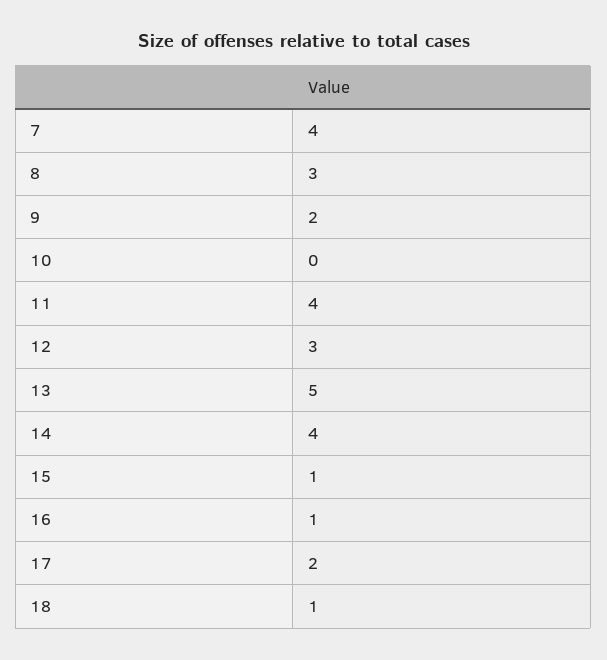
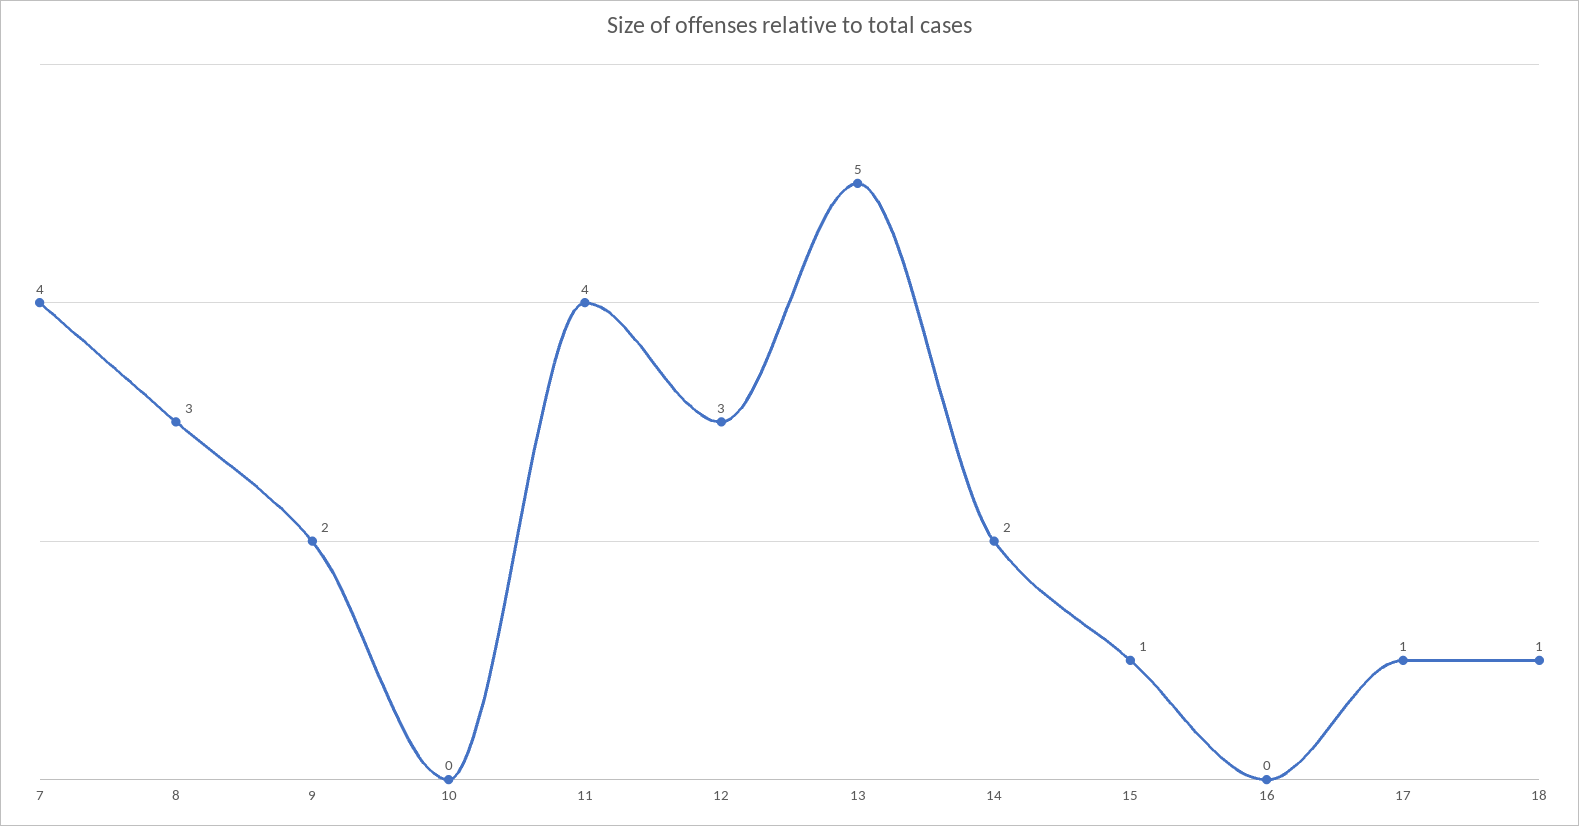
  {
    "7": 4,
    "8": 3,
    "9": 2,
    "10": 0,
    "11": 4,
    "12": 3,
    "13": 5,
-   "14": 4,
+   "14": 2,
    "15": 1,
-   "16": 1,
+   "16": 0,
-   "17": 2,
+   "17": 1,
    "18": 1
  }

